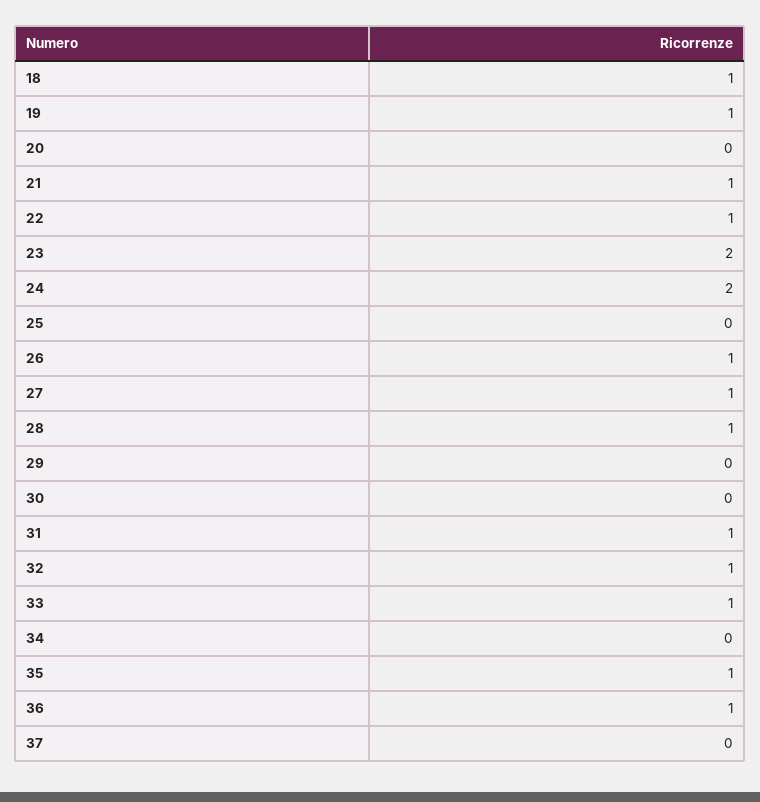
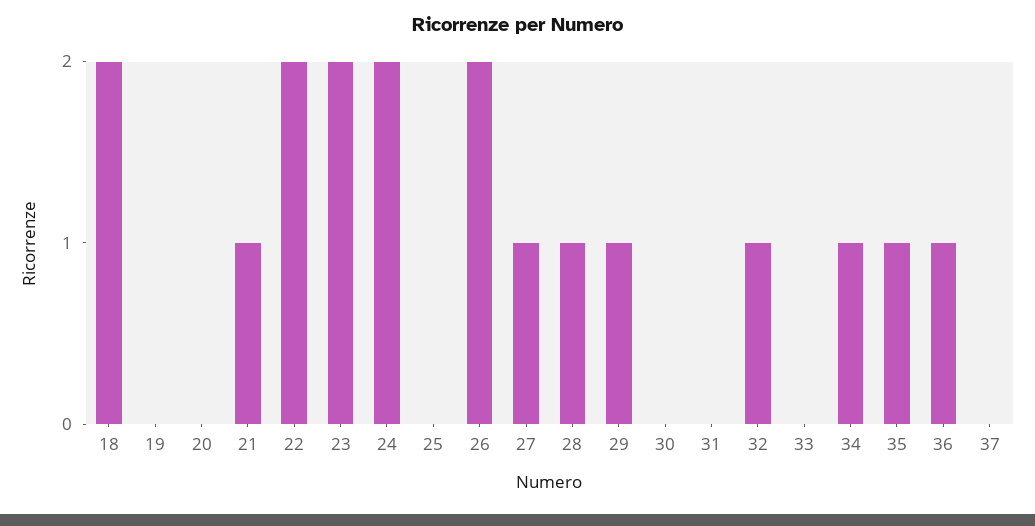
  {
-   "18": 1,
+   "18": 2,
-   "19": 1,
+   "19": 0,
    "20": 0,
    "21": 1,
-   "22": 1,
+   "22": 2,
    "23": 2,
    "24": 2,
    "25": 0,
-   "26": 1,
+   "26": 2,
    "27": 1,
    "28": 1,
-   "29": 0,
+   "29": 1,
    "30": 0,
-   "31": 1,
+   "31": 0,
    "32": 1,
-   "33": 1,
+   "33": 0,
-   "34": 0,
+   "34": 1,
    "35": 1,
    "36": 1,
    "37": 0
  }

